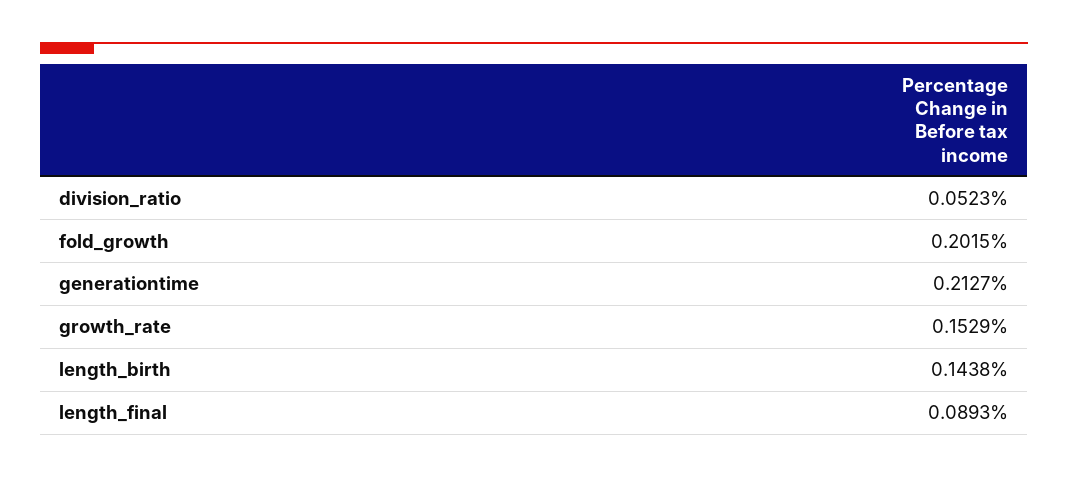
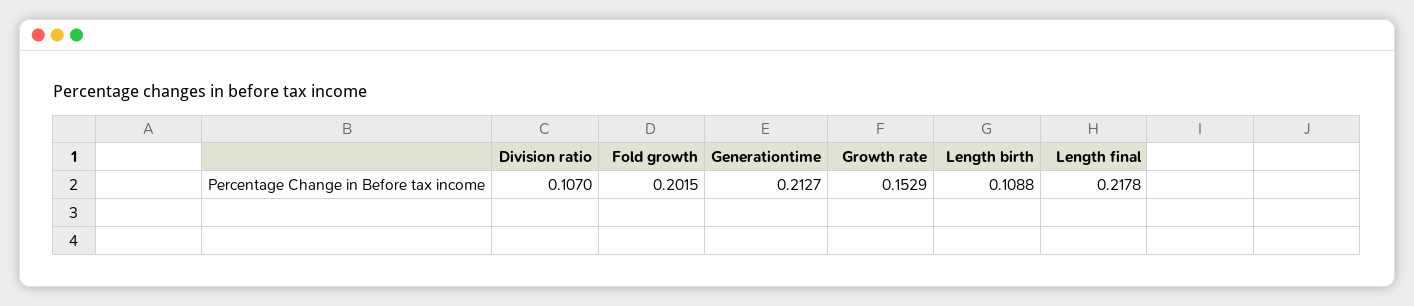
  {
-   "division_ratio": 0.0523,
+   "division_ratio": 0.107,
    "fold_growth": 0.2015,
    "generationtime": 0.2127,
    "growth_rate": 0.1529,
-   "length_birth": 0.1438,
+   "length_birth": 0.1088,
-   "length_final": 0.0893
+   "length_final": 0.2178
  }

